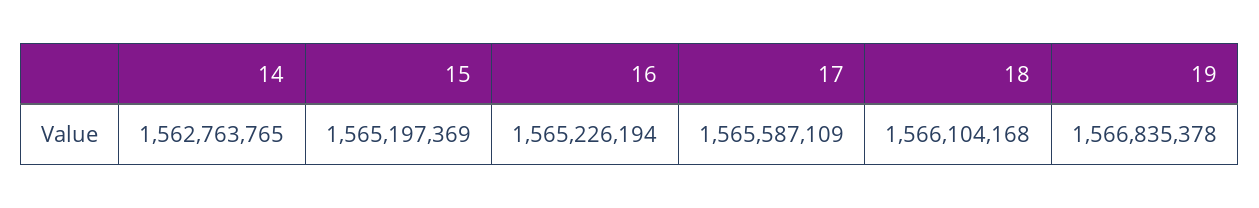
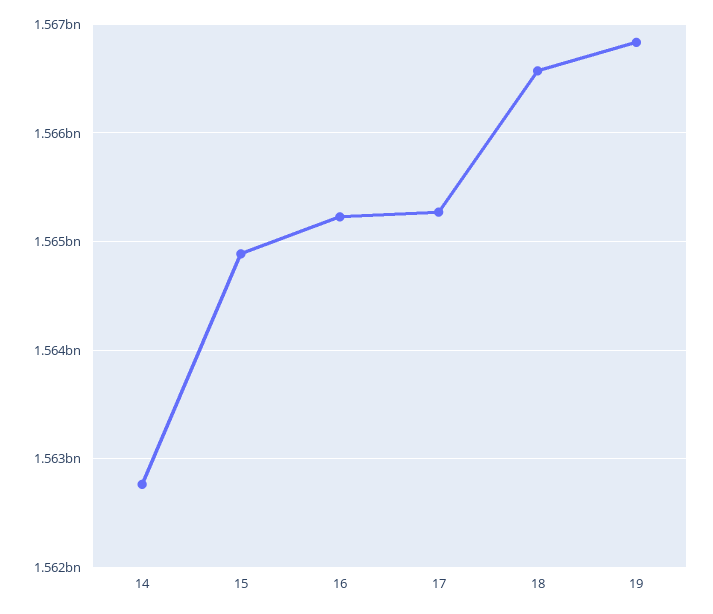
  {
    "14": 1562763765,
-   "15": 1565197369,
+   "15": 1564900000,
    "16": 1565226194,
-   "17": 1565587109,
+   "17": 1565300000,
-   "18": 1566104168,
+   "18": 1566600000,
    "19": 1566835378
  }

